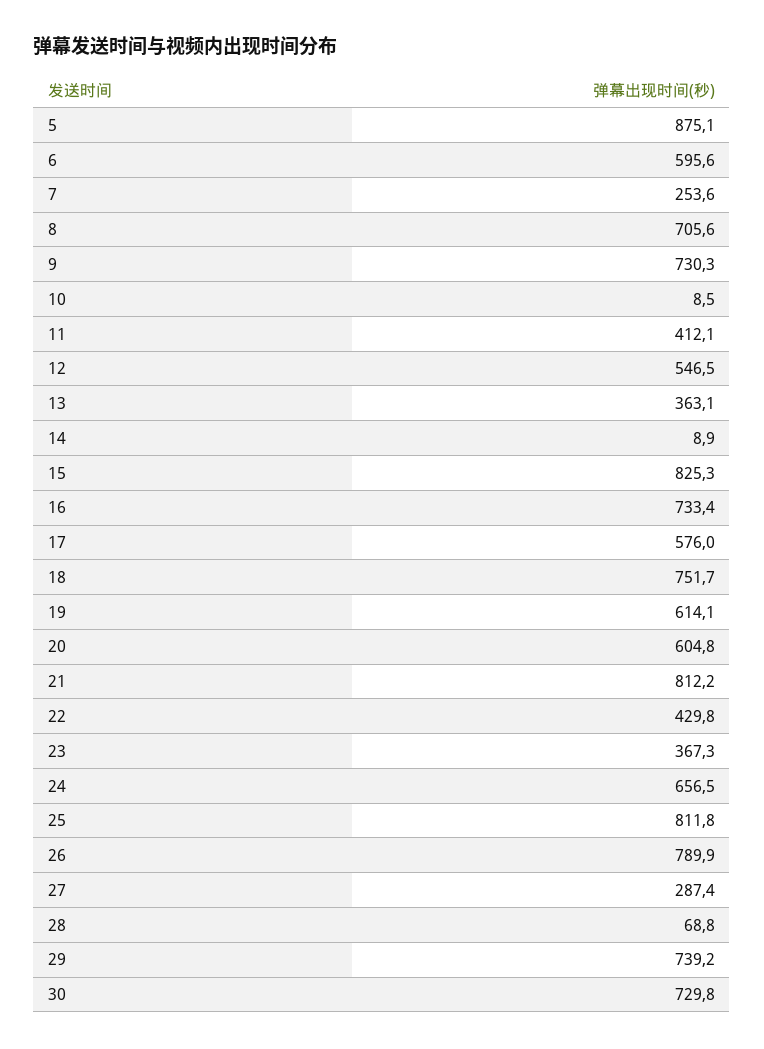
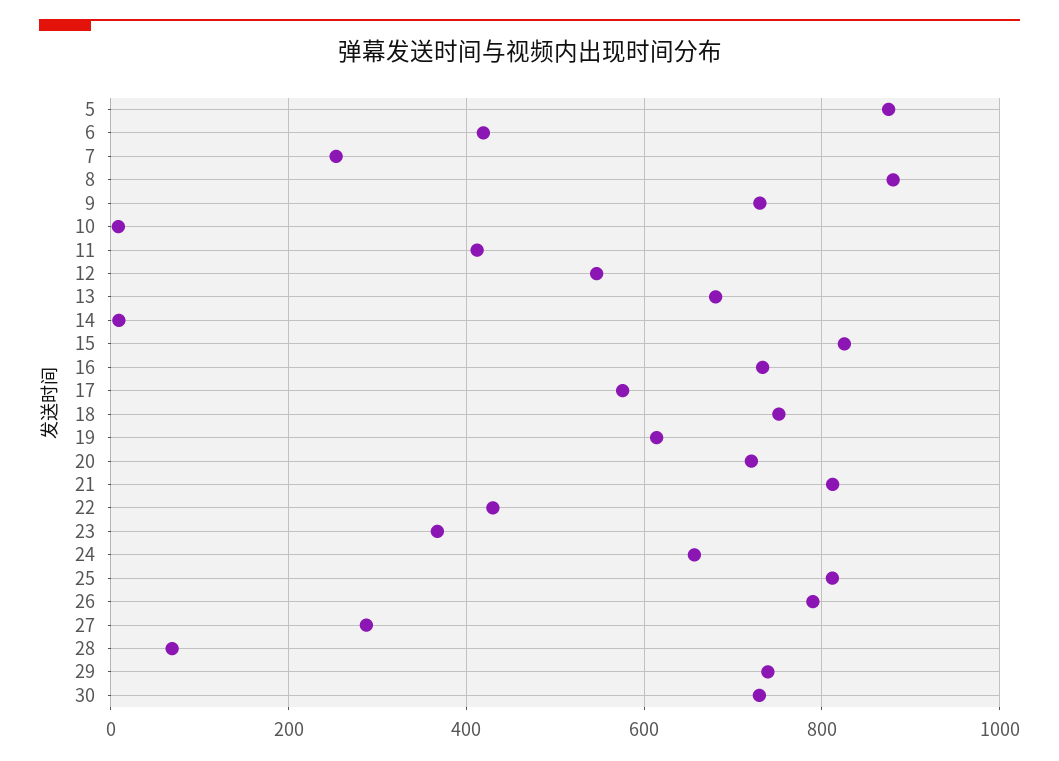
  {
    "5": 875.1,
-   "6": 595.6,
+   "6": 420,
    "7": 253.6,
-   "8": 705.6,
+   "8": 880,
    "9": 730.3,
    "10": 8.5,
    "11": 412.1,
    "12": 546.5,
-   "13": 363.1,
+   "13": 680,
    "14": 8.9,
    "15": 825.3,
    "16": 733.4,
    "17": 576,
    "18": 751.7,
    "19": 614.1,
-   "20": 604.8,
+   "20": 720,
    "21": 812.2,
    "22": 429.8,
    "23": 367.3,
    "24": 656.5,
    "25": 811.8,
    "26": 789.9,
    "27": 287.4,
    "28": 68.8,
    "29": 739.2,
    "30": 729.8
  }

